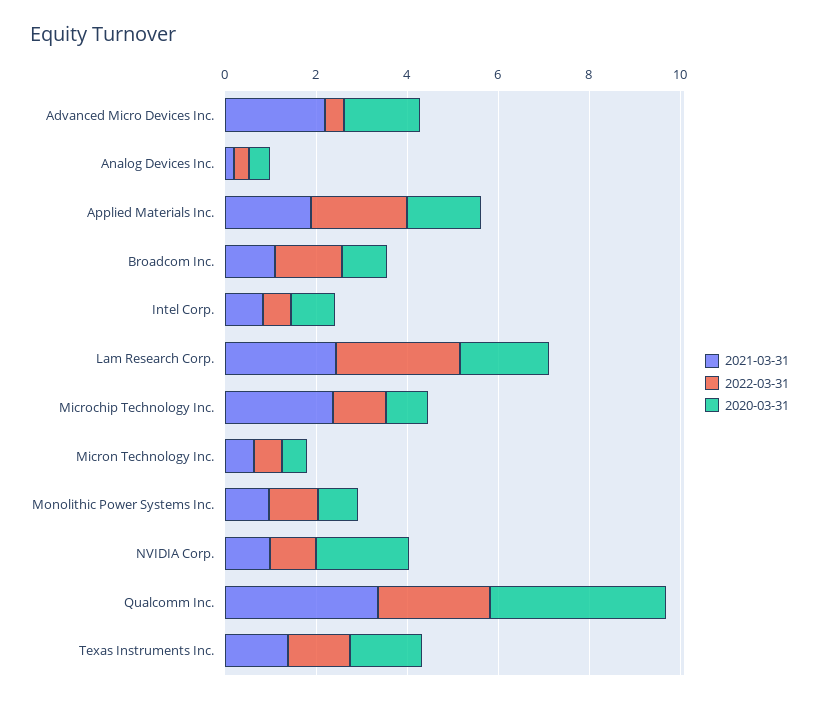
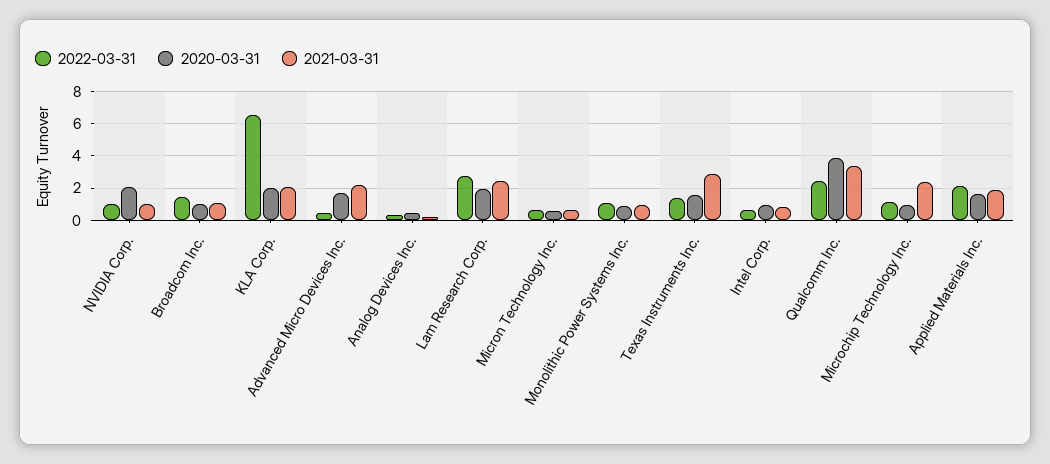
  {
    "2021-03-31": {
      "Advanced Micro Devices Inc.": 2,
      "Analog Devices Inc.": 0,
      "Applied Materials Inc.": 2,
      "Broadcom Inc.": 1,
      "Intel Corp.": 1,
      "Lam Research Corp.": 2.5,
      "Microchip Technology Inc.": 2.5,
      "Micron Technology Inc.": 0.5,
      "Monolithic Power Systems Inc.": 1,
      "NVIDIA Corp.": 1,
      "Qualcomm Inc.": 3.5,
-     "Texas Instruments Inc.": 1.5
+     "Texas Instruments Inc.": 3,
+     "KLA Corp.": 2
    },
    "2022-03-31": {
      "Advanced Micro Devices Inc.": 0.5,
      "Analog Devices Inc.": 0.5,
      "Applied Materials Inc.": 2,
      "Broadcom Inc.": 1.5,
      "Intel Corp.": 0.5,
      "Lam Research Corp.": 2.5,
      "Microchip Technology Inc.": 1,
      "Micron Technology Inc.": 0.5,
      "Monolithic Power Systems Inc.": 1,
      "NVIDIA Corp.": 1,
      "Qualcomm Inc.": 2.5,
-     "Texas Instruments Inc.": 1.5
+     "Texas Instruments Inc.": 1.5,
+     "KLA Corp.": 6.5
    },
    "2020-03-31": {
      "Advanced Micro Devices Inc.": 1.5,
      "Analog Devices Inc.": 0.5,
      "Applied Materials Inc.": 1.5,
      "Broadcom Inc.": 1,
      "Intel Corp.": 1,
      "Lam Research Corp.": 2,
      "Microchip Technology Inc.": 1,
      "Micron Technology Inc.": 0.5,
      "Monolithic Power Systems Inc.": 1,
      "NVIDIA Corp.": 2,
      "Qualcomm Inc.": 4,
-     "Texas Instruments Inc.": 1.5
+     "Texas Instruments Inc.": 1.5,
+     "KLA Corp.": 2
    }
  }

